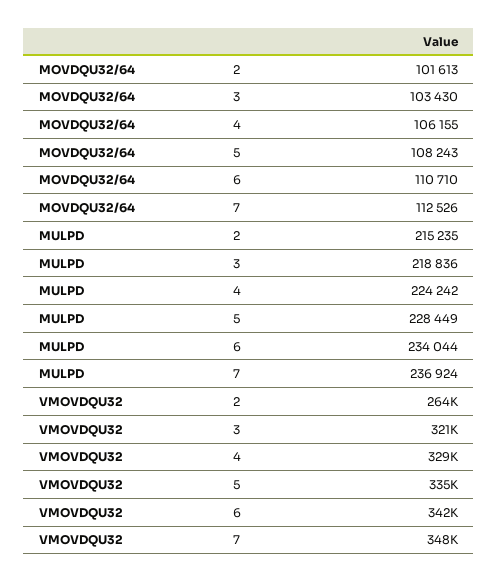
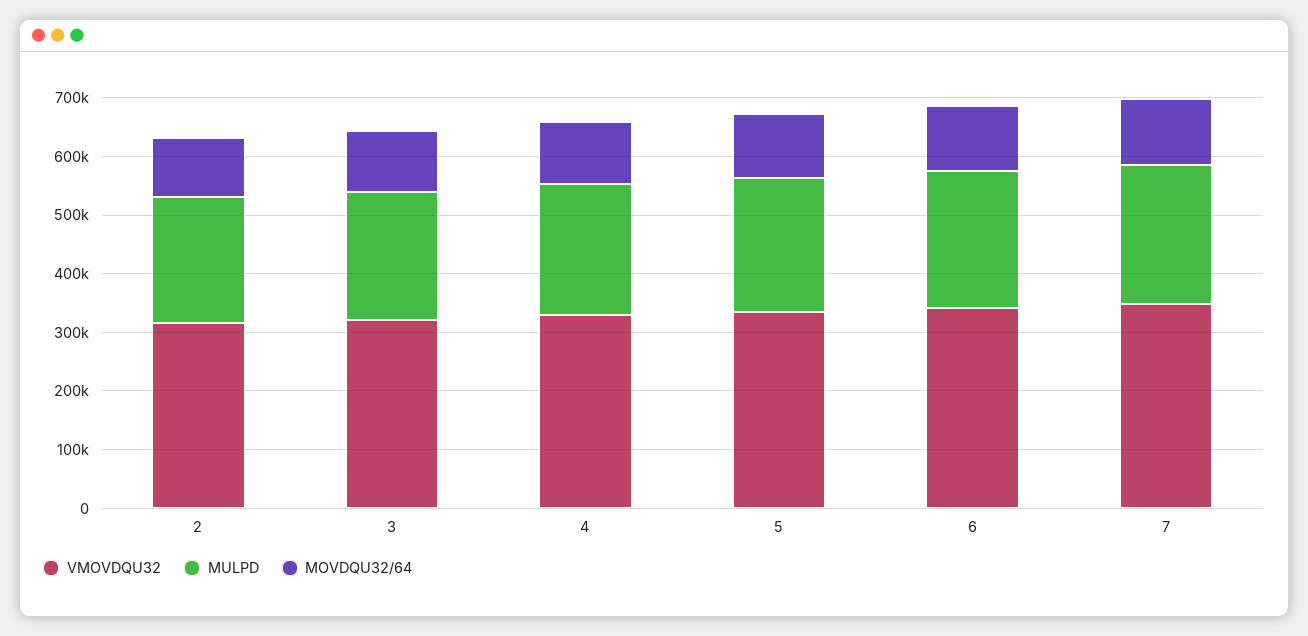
  {
    "MOVDQU32/64": {
      "2": 101613,
      "3": 103430,
      "4": 106155,
      "5": 108243,
      "6": 110710,
      "7": 112526
    },
    "MULPD": {
      "2": 215235,
      "3": 218836,
      "4": 224242,
      "5": 228449,
      "6": 234044,
      "7": 236924
    },
    "VMOVDQU32": {
-     "2": 264000,
+     "2": 320000,
      "3": 321000,
      "4": 329000,
      "5": 335000,
      "6": 342000,
      "7": 348000
    }
  }

